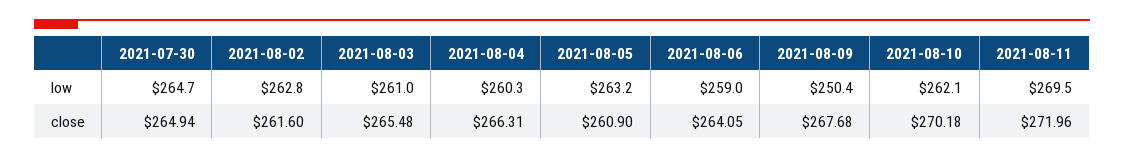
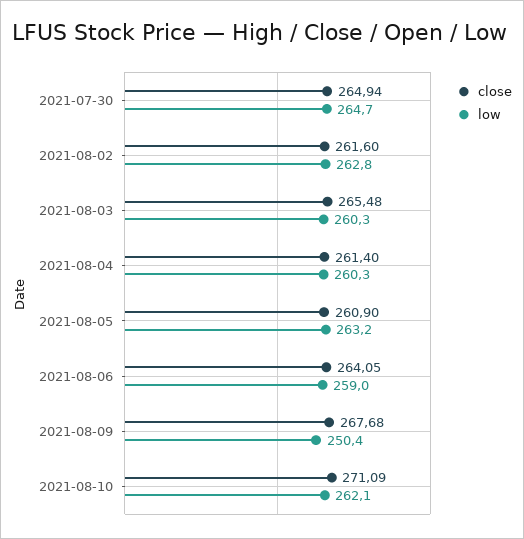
  {
    "low": {
      "2021-07-30": 264.7,
      "2021-08-02": 262.8,
-     "2021-08-03": 261,
+     "2021-08-03": 260.3,
      "2021-08-04": 260.3,
      "2021-08-05": 263.2,
      "2021-08-06": 259,
      "2021-08-09": 250.4,
-     "2021-08-10": 262.1,
+     "2021-08-10": 262.1
-     "2021-08-11": 269.5
    },
    "close": {
      "2021-07-30": 264.94,
      "2021-08-02": 261.6,
      "2021-08-03": 265.48,
-     "2021-08-04": 266.31,
+     "2021-08-04": 261.4,
      "2021-08-05": 260.9,
      "2021-08-06": 264.05,
      "2021-08-09": 267.68,
-     "2021-08-10": 270.18,
+     "2021-08-10": 271.09
-     "2021-08-11": 271.96
    }
  }

